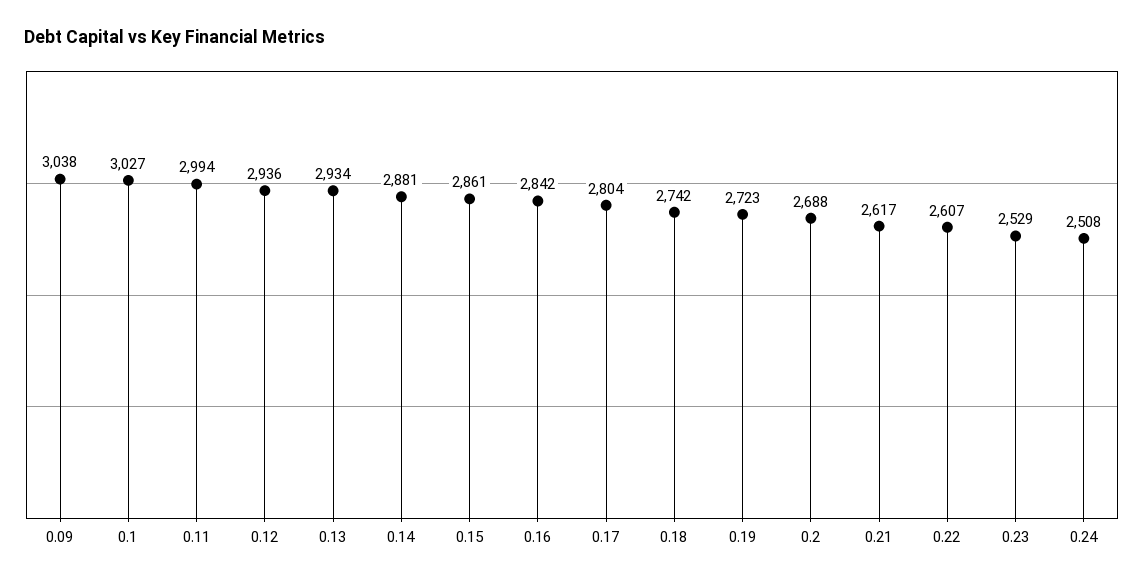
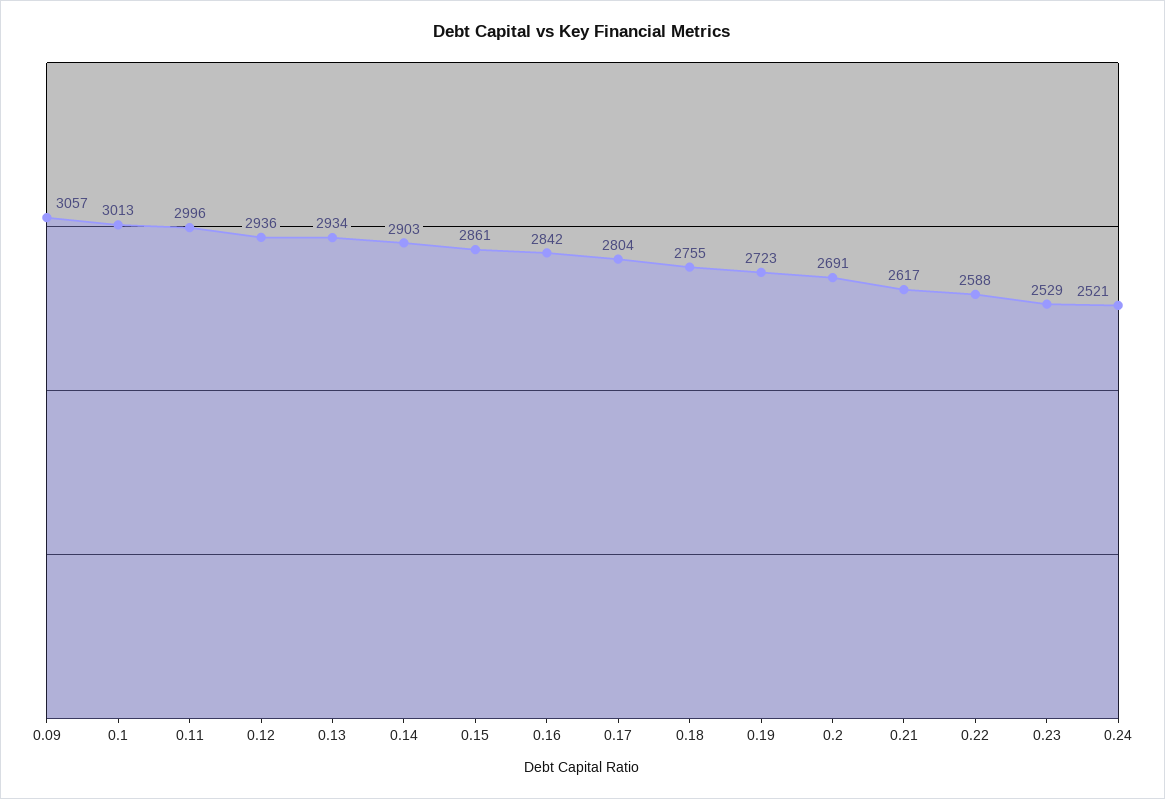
  {
-   "0.09": 3038,
+   "0.09": 3057,
-   "0.1": 3027,
+   "0.1": 3013,
-   "0.11": 2994,
+   "0.11": 2996,
    "0.12": 2936,
    "0.13": 2934,
-   "0.14": 2881,
+   "0.14": 2903,
    "0.15": 2861,
    "0.16": 2842,
    "0.17": 2804,
-   "0.18": 2742,
+   "0.18": 2755,
    "0.19": 2723,
-   "0.2": 2688,
+   "0.2": 2691,
    "0.21": 2617,
-   "0.22": 2607,
+   "0.22": 2588,
    "0.23": 2529,
-   "0.24": 2508
+   "0.24": 2521
  }

